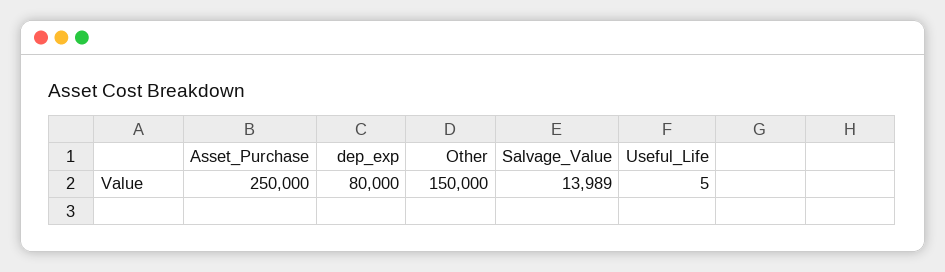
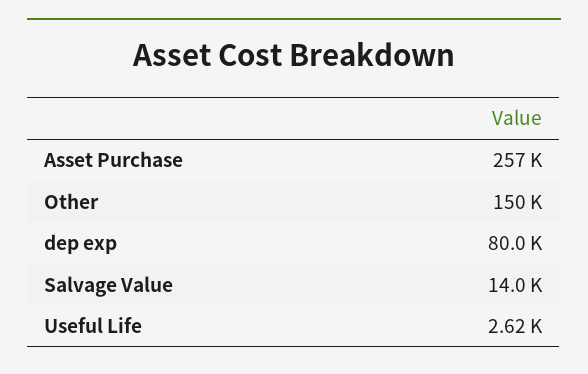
  {
-   "Asset_Purchase": 250000,
+   "Asset_Purchase": 257000,
    "dep_exp": 80000,
    "Other": 150000,
    "Salvage_Value": 13989,
-   "Useful_Life": 5
+   "Useful_Life": 2620
  }

